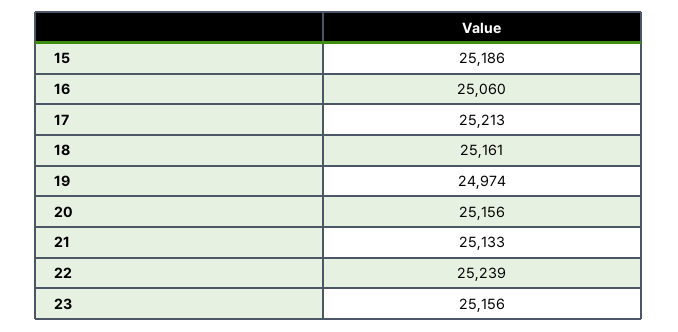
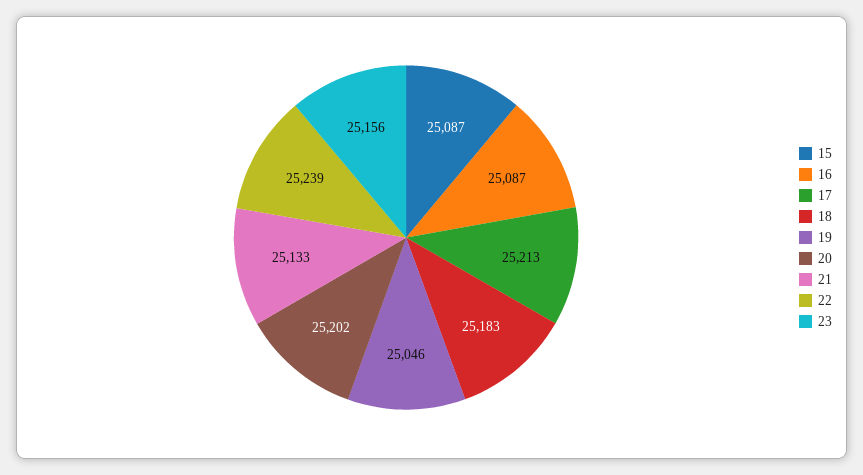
  {
-   "15": 25186,
+   "15": 25087,
-   "16": 25060,
+   "16": 25087,
    "17": 25213,
-   "18": 25161,
+   "18": 25183,
-   "19": 24974,
+   "19": 25046,
-   "20": 25156,
+   "20": 25202,
    "21": 25133,
    "22": 25239,
    "23": 25156
  }

